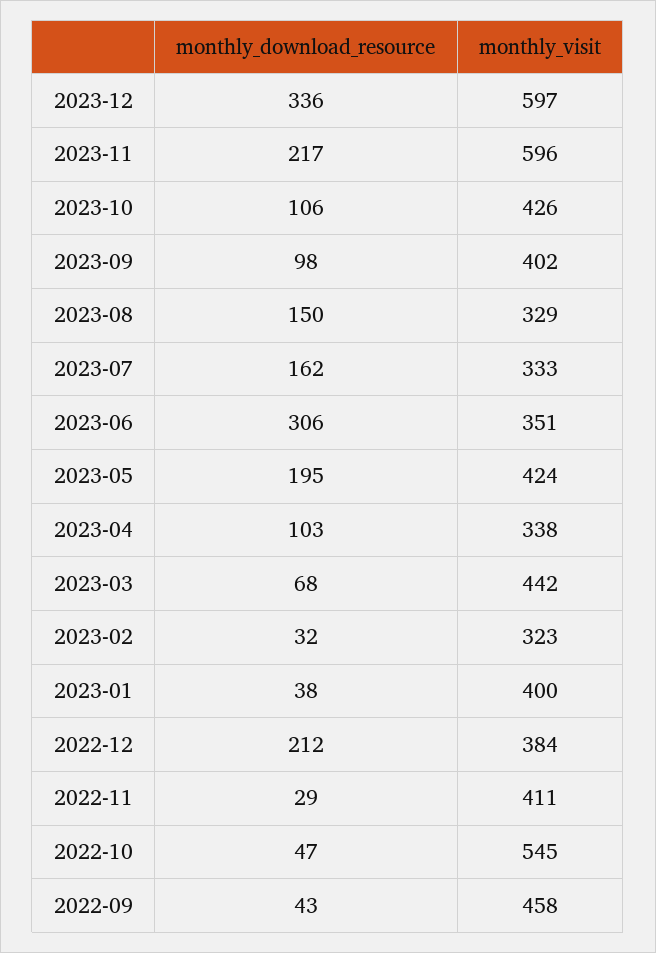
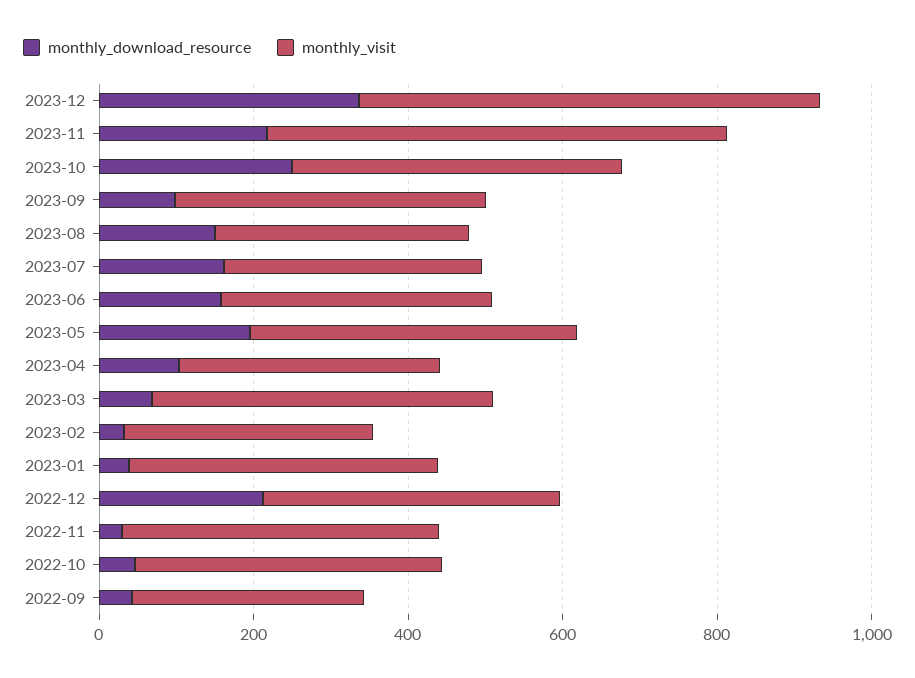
  {
    "monthly_download_resource": {
      "2023-12": 336,
      "2023-11": 217,
-     "2023-10": 106,
+     "2023-10": 250,
      "2023-09": 98,
      "2023-08": 150,
      "2023-07": 162,
-     "2023-06": 306,
+     "2023-06": 150,
      "2023-05": 195,
      "2023-04": 103,
      "2023-03": 68,
      "2023-02": 32,
      "2023-01": 38,
      "2022-12": 212,
      "2022-11": 29,
      "2022-10": 47,
      "2022-09": 43
    },
    "monthly_visit": {
      "2023-12": 597,
      "2023-11": 596,
      "2023-10": 426,
      "2023-09": 402,
      "2023-08": 329,
      "2023-07": 333,
      "2023-06": 351,
      "2023-05": 424,
      "2023-04": 338,
      "2023-03": 442,
      "2023-02": 323,
      "2023-01": 400,
      "2022-12": 384,
      "2022-11": 411,
-     "2022-10": 545,
+     "2022-10": 400,
-     "2022-09": 458
+     "2022-09": 300
    }
  }

